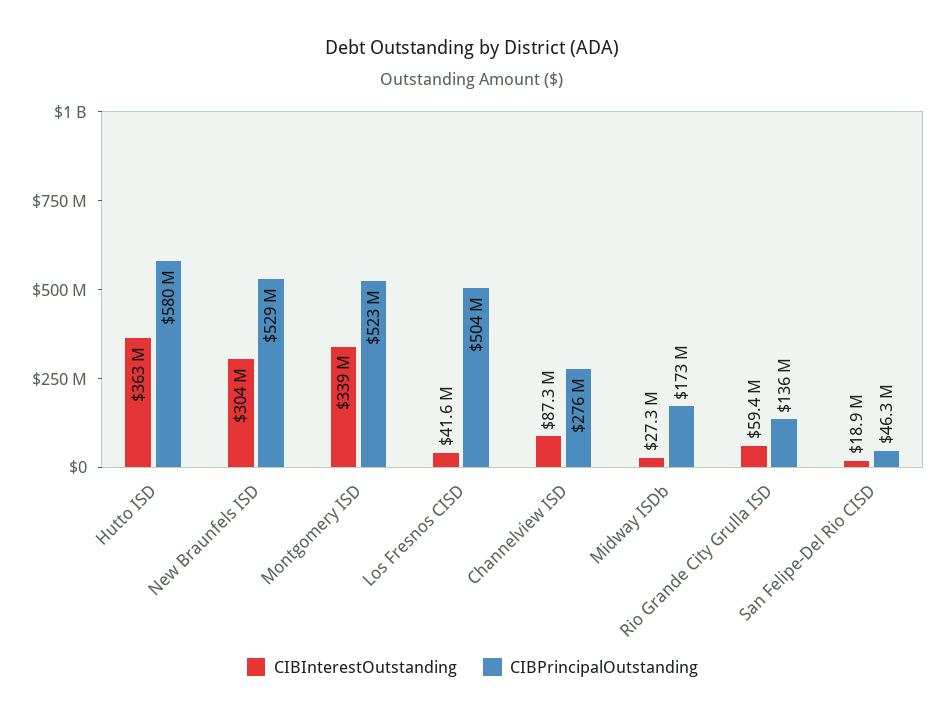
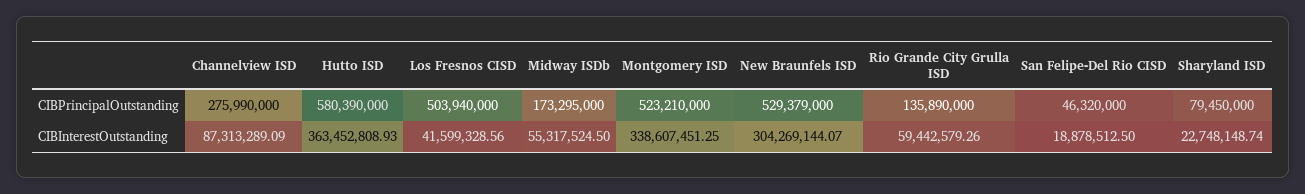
  {
    "CIBInterestOutstanding": {
      "Hutto ISD": 363452808.93,
      "New Braunfels ISD": 304269144.07,
      "Montgomery ISD": 338607451.25,
      "Los Fresnos CISD": 41599328.56,
      "Channelview ISD": 87313289.09,
-     "Midway ISDb": 27300000,
+     "Midway ISDb": 55317524.5,
      "Rio Grande City Grulla ISD": 59442579.26,
-     "San Felipe-Del Rio CISD": 18878512.5
+     "San Felipe-Del Rio CISD": 18878512.5,
+     "Sharyland ISD": 22748148.74
    },
    "CIBPrincipalOutstanding": {
      "Hutto ISD": 580390000,
      "New Braunfels ISD": 529379000,
      "Montgomery ISD": 523210000,
      "Los Fresnos CISD": 503940000,
      "Channelview ISD": 275990000,
      "Midway ISDb": 173295000,
      "Rio Grande City Grulla ISD": 135890000,
-     "San Felipe-Del Rio CISD": 46320000
+     "San Felipe-Del Rio CISD": 46320000,
+     "Sharyland ISD": 79450000
    }
  }

